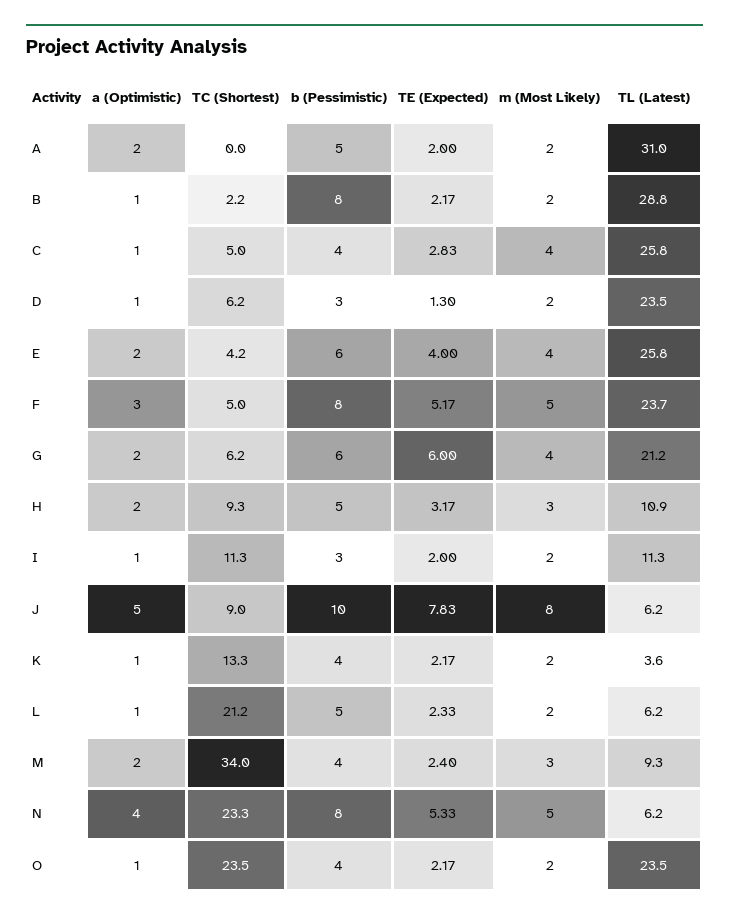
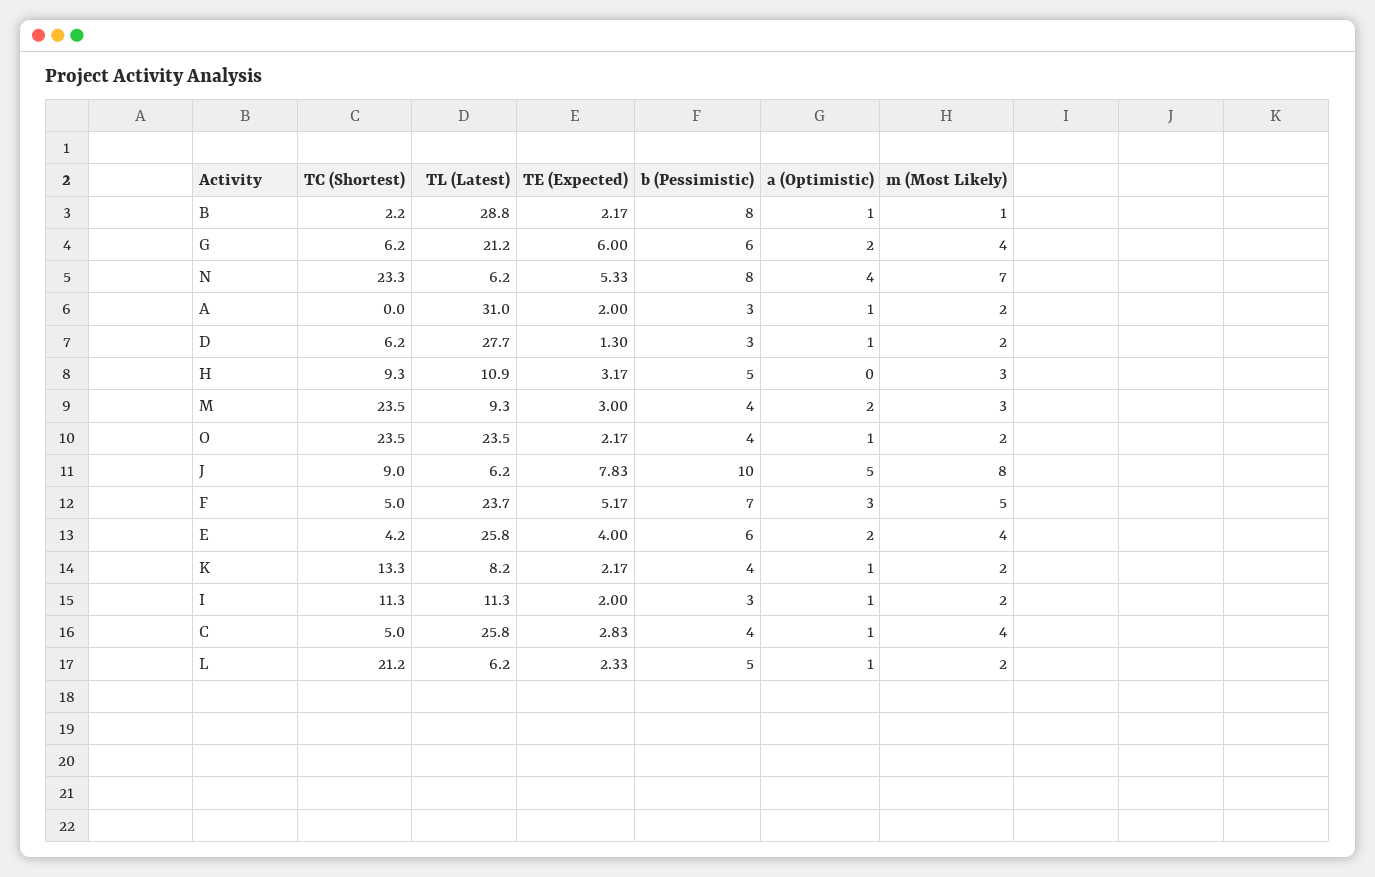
  {
    "a (Optimistic)": {
-     "A": 2,
+     "A": 1,
      "B": 1,
      "C": 1,
      "D": 1,
      "E": 2,
      "F": 3,
      "G": 2,
-     "H": 2,
+     "H": 0,
      "I": 1,
      "J": 5,
      "K": 1,
      "L": 1,
      "M": 2,
      "N": 4,
      "O": 1
    },
    "TC (Shortest)": {
      "A": 0,
      "B": 2.2,
      "C": 5,
      "D": 6.2,
      "E": 4.2,
      "F": 5,
      "G": 6.2,
      "H": 9.3,
      "I": 11.3,
      "J": 9,
      "K": 13.3,
      "L": 21.2,
-     "M": 34,
+     "M": 23.5,
      "N": 23.3,
      "O": 23.5
    },
    "b (Pessimistic)": {
-     "A": 5,
+     "A": 3,
      "B": 8,
      "C": 4,
      "D": 3,
      "E": 6,
-     "F": 8,
+     "F": 7,
      "G": 6,
      "H": 5,
      "I": 3,
      "J": 10,
      "K": 4,
      "L": 5,
      "M": 4,
      "N": 8,
      "O": 4
    },
    "TE (Expected)": {
      "A": 2,
      "B": 2.17,
      "C": 2.83,
      "D": 1.3,
      "E": 4,
      "F": 5.17,
      "G": 6,
      "H": 3.17,
      "I": 2,
      "J": 7.83,
      "K": 2.17,
      "L": 2.33,
-     "M": 2.4,
+     "M": 3,
      "N": 5.33,
      "O": 2.17
    },
    "m (Most Likely)": {
      "A": 2,
-     "B": 2,
+     "B": 1,
      "C": 4,
      "D": 2,
      "E": 4,
      "F": 5,
      "G": 4,
      "H": 3,
      "I": 2,
      "J": 8,
      "K": 2,
      "L": 2,
      "M": 3,
-     "N": 5,
+     "N": 7,
      "O": 2
    },
    "TL (Latest)": {
      "A": 31,
      "B": 28.8,
      "C": 25.8,
-     "D": 23.5,
+     "D": 27.7,
      "E": 25.8,
      "F": 23.7,
      "G": 21.2,
      "H": 10.9,
      "I": 11.3,
      "J": 6.2,
-     "K": 3.6,
+     "K": 8.2,
      "L": 6.2,
      "M": 9.3,
      "N": 6.2,
      "O": 23.5
    }
  }

